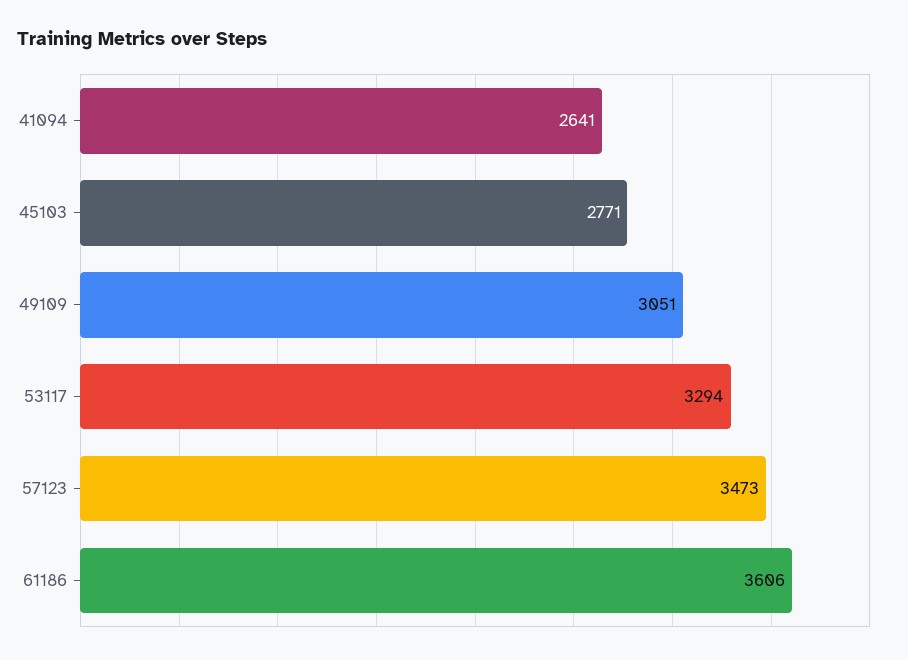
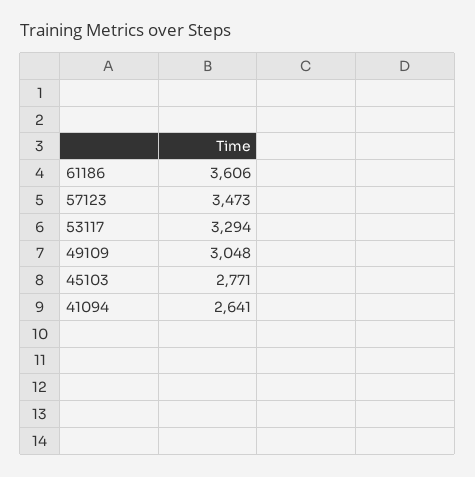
  {
    "41094": 2641,
    "45103": 2771,
-   "49109": 3051,
+   "49109": 3048,
    "53117": 3294,
    "57123": 3473,
    "61186": 3606
  }

